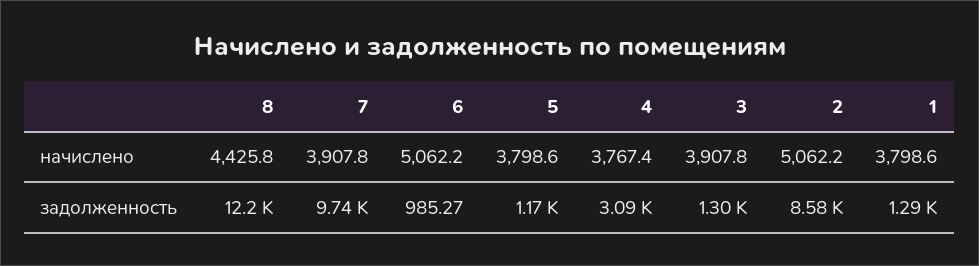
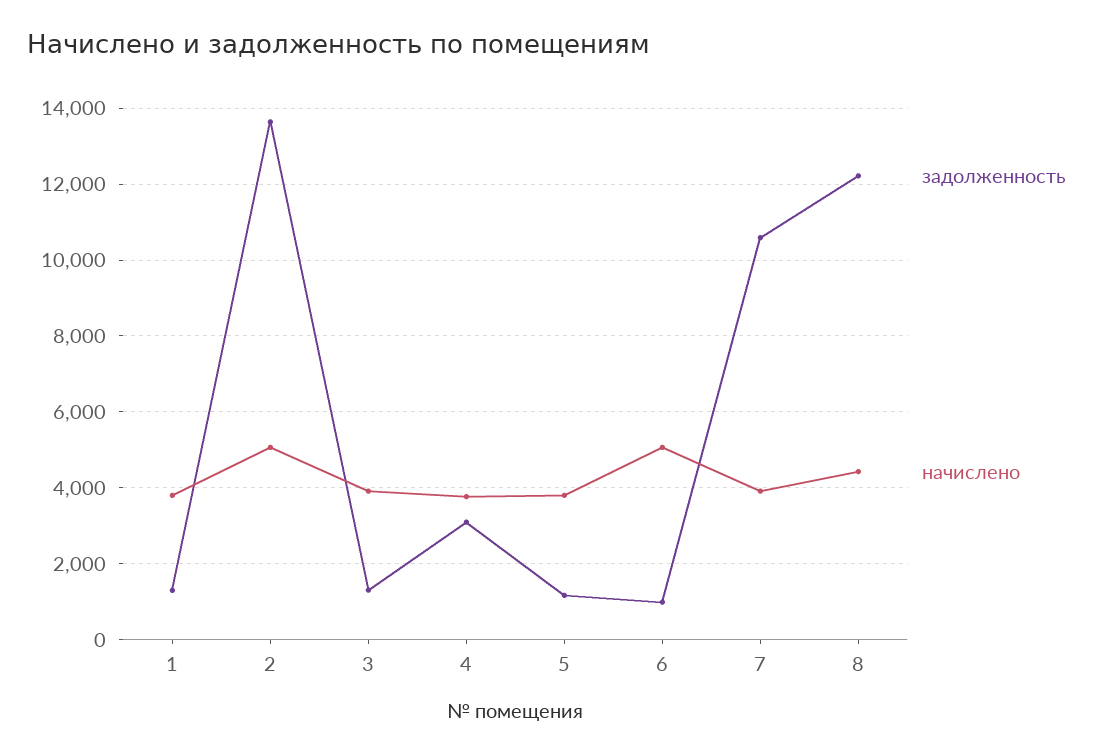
  {
    "начислено": {
      "8": 4425.8,
      "7": 3907.8,
      "6": 5062.2,
      "5": 3798.6,
      "4": 3767.4,
      "3": 3907.8,
      "2": 5062.2,
      "1": 3798.6
    },
    "задолженность": {
      "8": 12200,
-     "7": 9740,
+     "7": 10600,
      "6": 985.27,
      "5": 1170,
      "4": 3090,
      "3": 1300,
-     "2": 8580,
+     "2": 13600,
      "1": 1290
    }
  }

